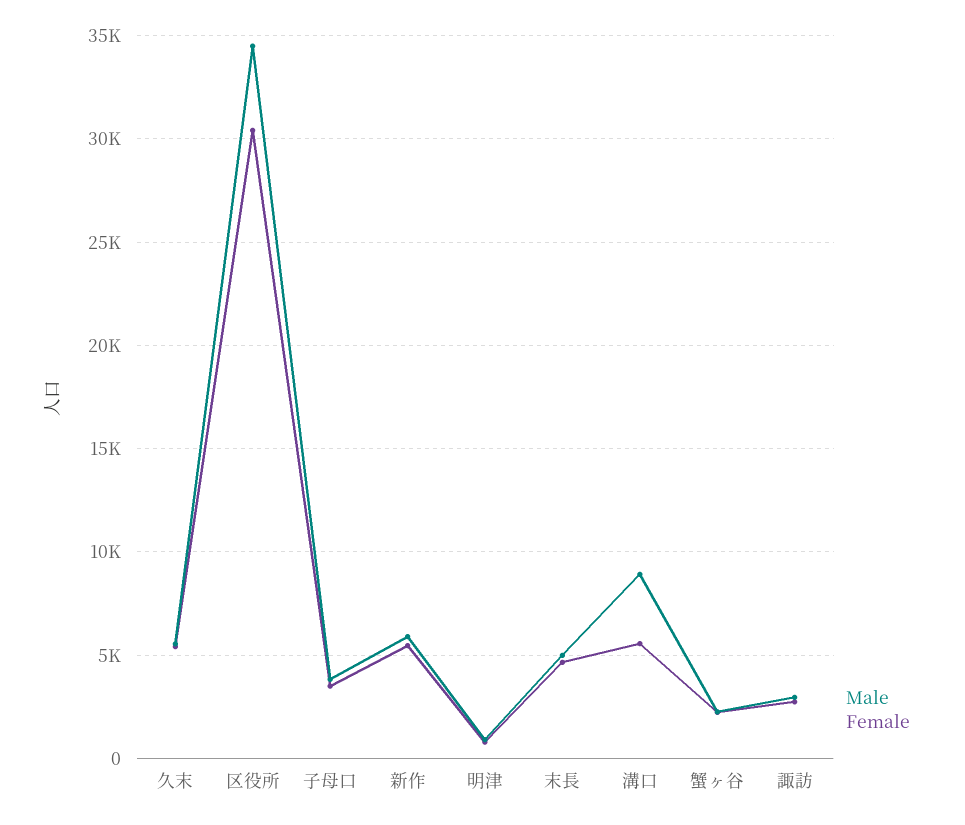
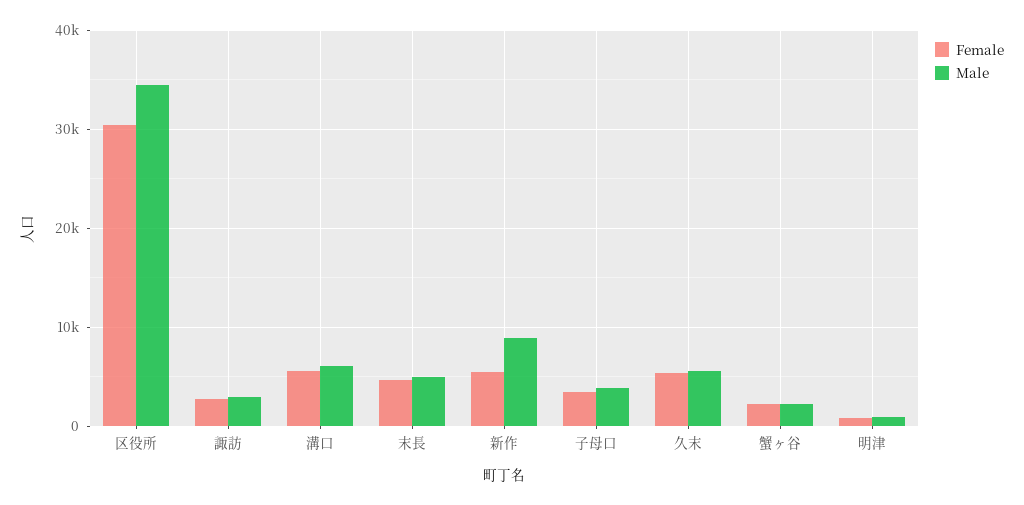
  {
    "Male": {
      "久末": 5500,
      "区役所": 34500,
      "子母口": 4000,
-     "新作": 6000,
+     "新作": 9000,
      "明津": 1000,
      "末長": 5000,
-     "溝口": 9000,
+     "溝口": 6000,
      "蟹ヶ谷": 2500,
      "諏訪": 3000
    },
    "Female": {
      "久末": 5500,
      "区役所": 30500,
      "子母口": 3500,
      "新作": 5500,
      "明津": 1000,
      "末長": 4500,
      "溝口": 5500,
      "蟹ヶ谷": 2000,
      "諏訪": 2500
    }
  }

